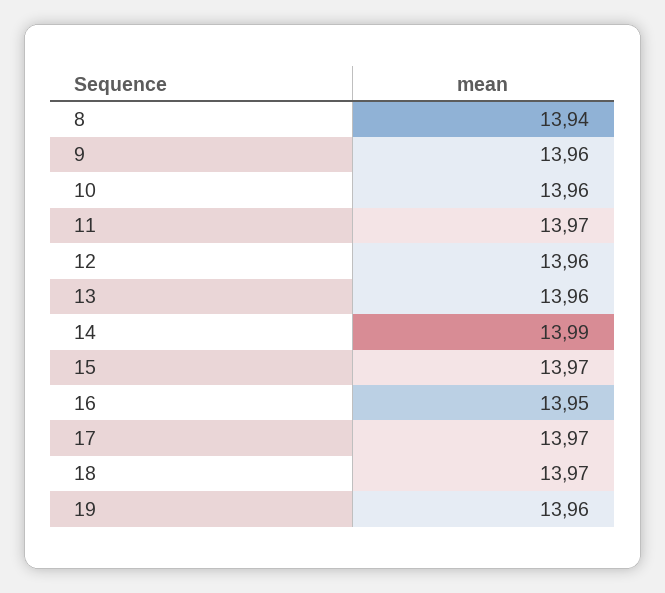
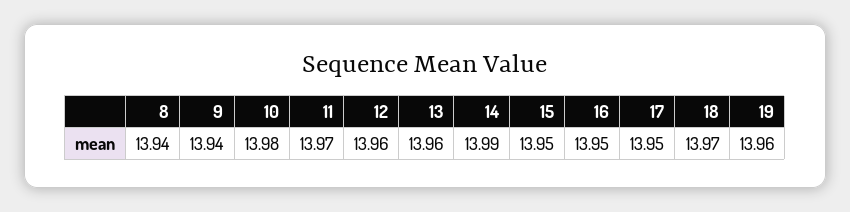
  {
    "8": 13.94,
-   "9": 13.96,
+   "9": 13.94,
-   "10": 13.96,
+   "10": 13.98,
    "11": 13.97,
    "12": 13.96,
    "13": 13.96,
    "14": 13.99,
-   "15": 13.97,
+   "15": 13.95,
    "16": 13.95,
-   "17": 13.97,
+   "17": 13.95,
    "18": 13.97,
    "19": 13.96
  }

